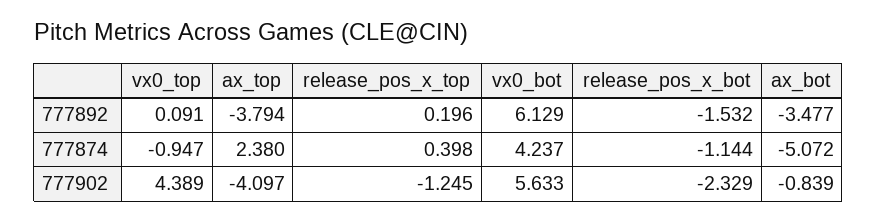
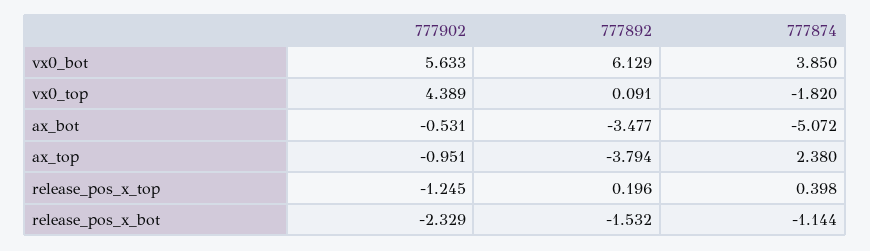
  {
    "vx0_top": {
      "777892": 0.091,
-     "777874": -0.947,
+     "777874": -1.82,
      "777902": 4.389
    },
    "ax_top": {
      "777892": -3.794,
      "777874": 2.38,
-     "777902": -4.097
+     "777902": -0.951
    },
    "release_pos_x_top": {
      "777892": 0.196,
      "777874": 0.398,
      "777902": -1.245
    },
    "vx0_bot": {
      "777892": 6.129,
-     "777874": 4.237,
+     "777874": 3.85,
      "777902": 5.633
    },
    "release_pos_x_bot": {
      "777892": -1.532,
      "777874": -1.144,
      "777902": -2.329
    },
    "ax_bot": {
      "777892": -3.477,
      "777874": -5.072,
-     "777902": -0.839
+     "777902": -0.531
    }
  }

